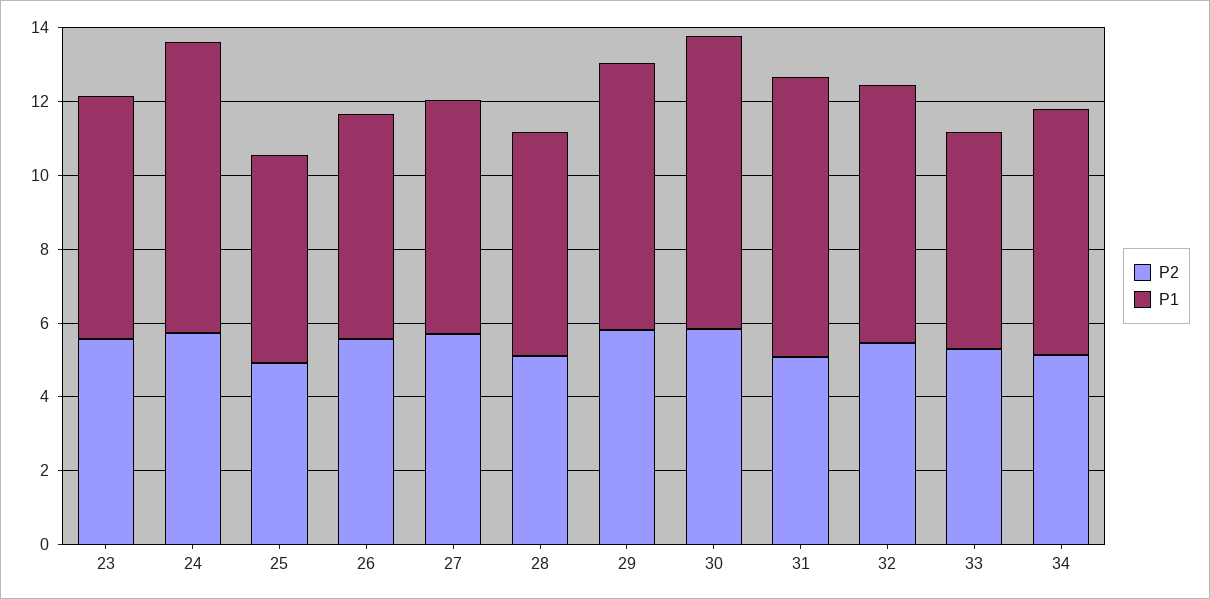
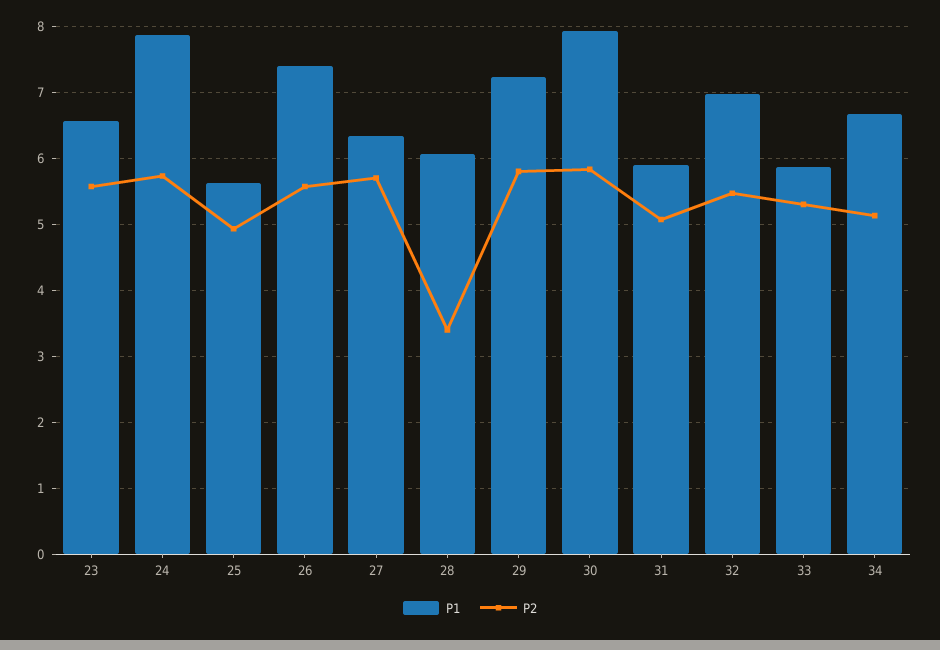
  {
    "P2": {
      "23": 5.6,
      "24": 5.7,
      "25": 4.9,
      "26": 5.6,
      "27": 5.7,
-     "28": 5,
+     "28": 3.4,
      "29": 5.8,
      "30": 5.8,
      "31": 5.1,
      "32": 5.5,
      "33": 5.3,
      "34": 5.1
    },
    "P1": {
      "23": 6.6,
      "24": 7.9,
      "25": 5.6,
-     "26": 6,
+     "26": 7.4,
      "27": 6.3,
      "28": 6.1,
      "29": 7.2,
      "30": 7.9,
-     "31": 7.5,
+     "31": 5.9,
      "32": 7,
      "33": 5.9,
      "34": 6.7
    }
  }

